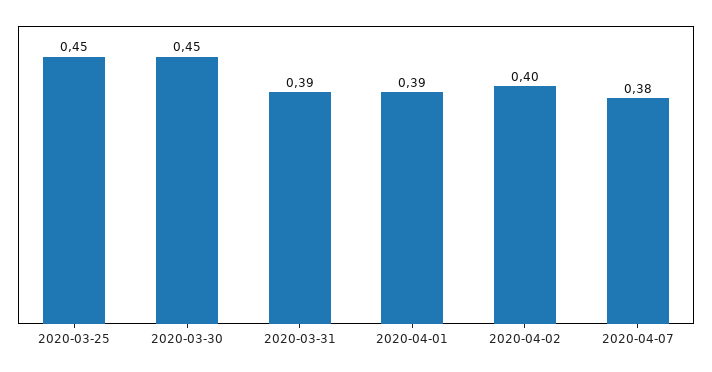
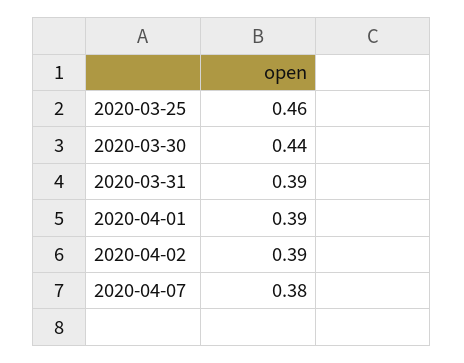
  {
-   "2020-03-25": 0.45,
+   "2020-03-25": 0.46,
-   "2020-03-30": 0.45,
+   "2020-03-30": 0.44,
    "2020-03-31": 0.39,
    "2020-04-01": 0.39,
-   "2020-04-02": 0.4,
+   "2020-04-02": 0.39,
    "2020-04-07": 0.38
  }

